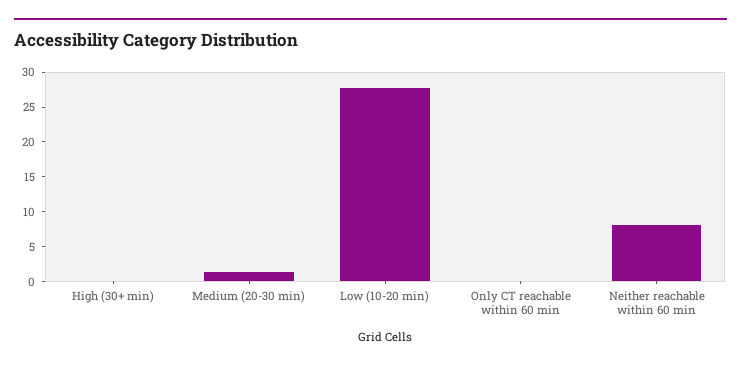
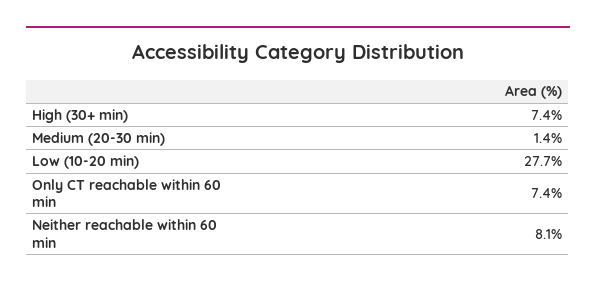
  {
-   "High (30+ min)": 0,
+   "High (30+ min)": 7.4,
    "Medium (20-30 min)": 1.4,
    "Low (10-20 min)": 27.7,
-   "Only CT reachable within 60 min": 0,
+   "Only CT reachable within 60 min": 7.4,
    "Neither reachable within 60 min": 8.1
  }

